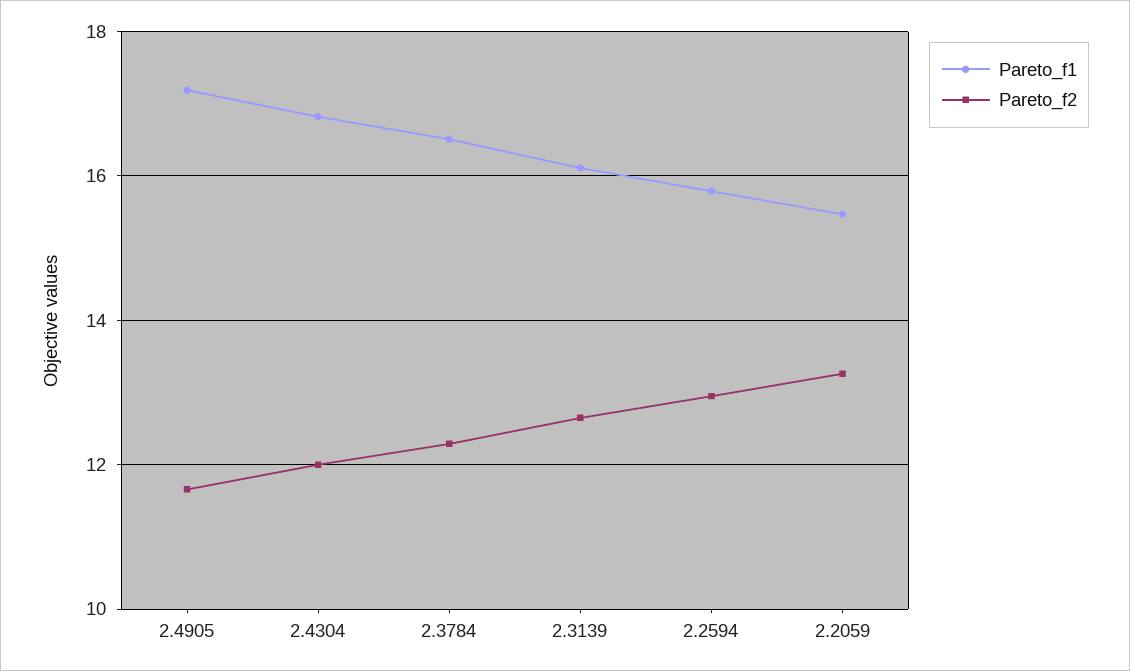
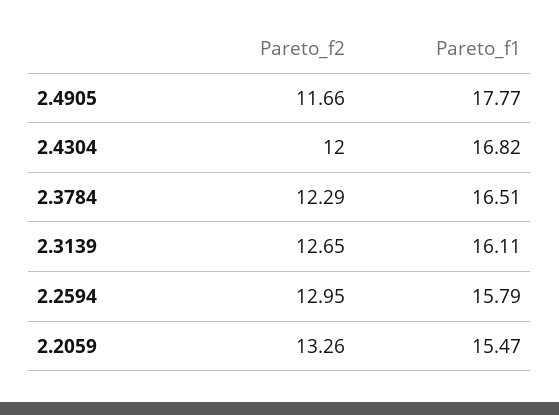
  {
    "Pareto_f1": {
-     "2.4905": 17.2,
+     "2.4905": 17.77,
      "2.4304": 16.82,
      "2.3784": 16.51,
      "2.3139": 16.11,
      "2.2594": 15.79,
      "2.2059": 15.47
    },
    "Pareto_f2": {
      "2.4905": 11.66,
      "2.4304": 12,
      "2.3784": 12.29,
      "2.3139": 12.65,
      "2.2594": 12.95,
      "2.2059": 13.26
    }
  }

